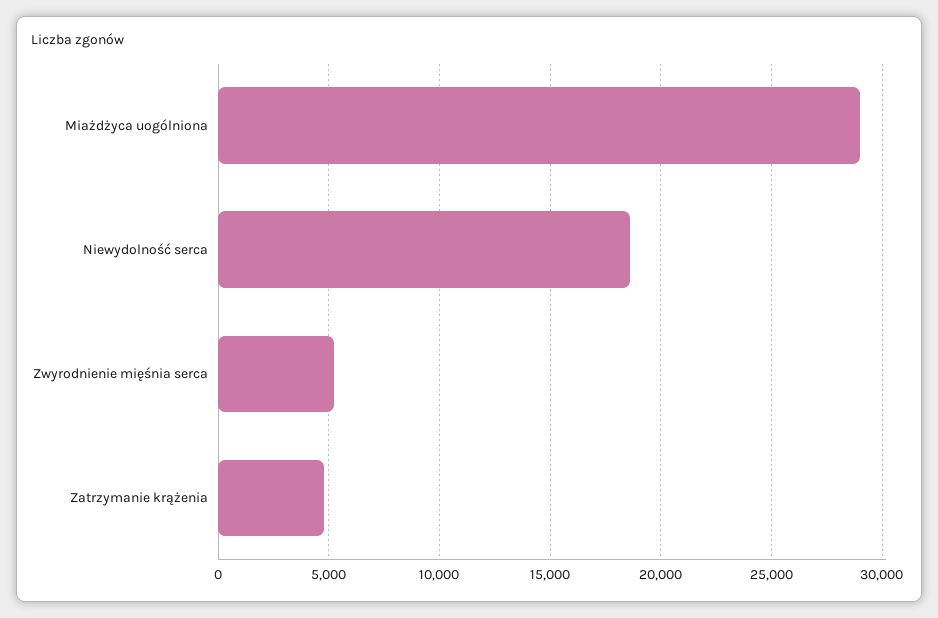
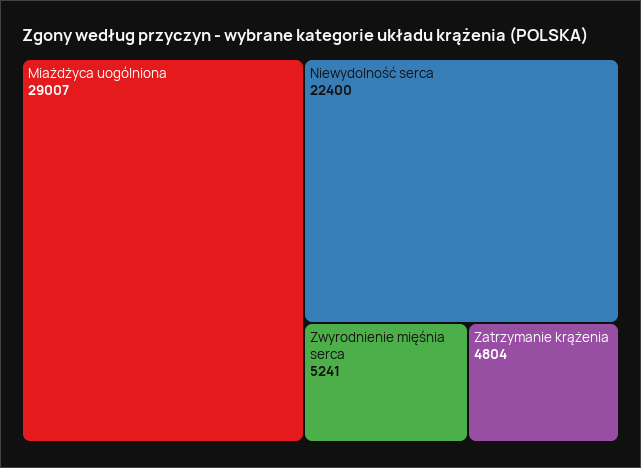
  {
    "Miażdżyca uogólniona": 29007,
-   "Niewydolność serca": 18500,
+   "Niewydolność serca": 22400,
    "Zwyrodnienie mięśnia serca": 5241,
    "Zatrzymanie krążenia": 4804
  }

